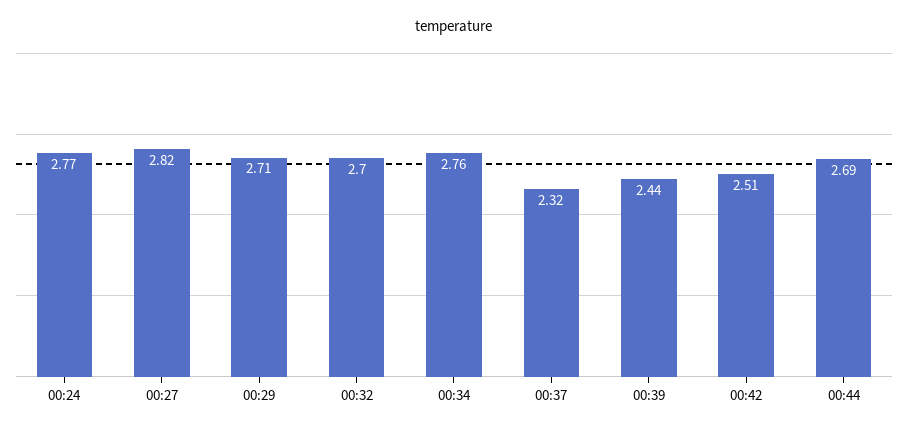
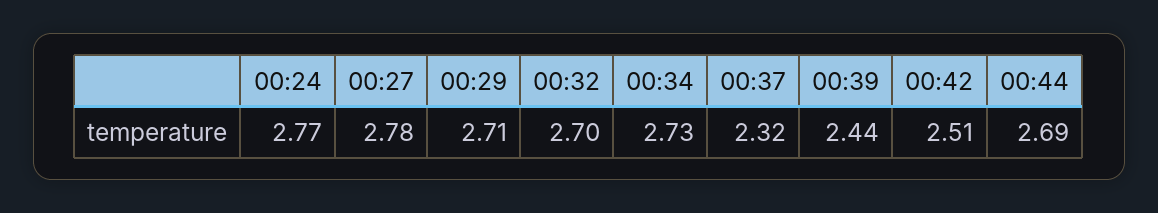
  {
    "00:24": 2.77,
-   "00:27": 2.82,
+   "00:27": 2.78,
    "00:29": 2.71,
    "00:32": 2.7,
-   "00:34": 2.76,
+   "00:34": 2.73,
    "00:37": 2.32,
    "00:39": 2.44,
    "00:42": 2.51,
    "00:44": 2.69
  }

